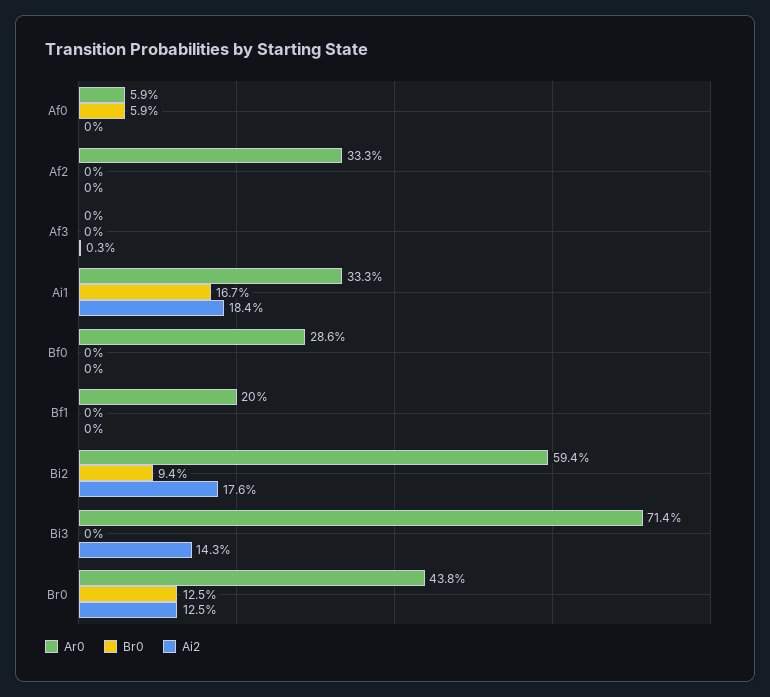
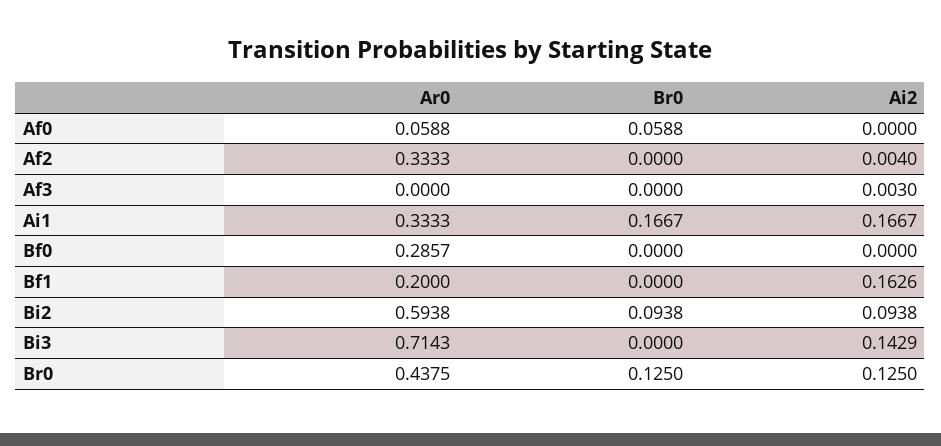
  {
    "Ar0": {
      "Af0": 0.0588,
      "Af2": 0.3333,
      "Af3": 0,
      "Ai1": 0.3333,
      "Bf0": 0.2857,
      "Bf1": 0.2,
      "Bi2": 0.5938,
      "Bi3": 0.7143,
      "Br0": 0.4375
    },
    "Br0": {
      "Af0": 0.0588,
      "Af2": 0,
      "Af3": 0,
      "Ai1": 0.1667,
      "Bf0": 0,
      "Bf1": 0,
      "Bi2": 0.0938,
      "Bi3": 0,
      "Br0": 0.125
    },
    "Ai2": {
      "Af0": 0,
-     "Af2": 0,
+     "Af2": 0.004,
      "Af3": 0.003,
-     "Ai1": 0.184,
+     "Ai1": 0.1667,
      "Bf0": 0,
-     "Bf1": 0,
+     "Bf1": 0.1626,
-     "Bi2": 0.176,
+     "Bi2": 0.0938,
      "Bi3": 0.1429,
      "Br0": 0.125
    }
  }

